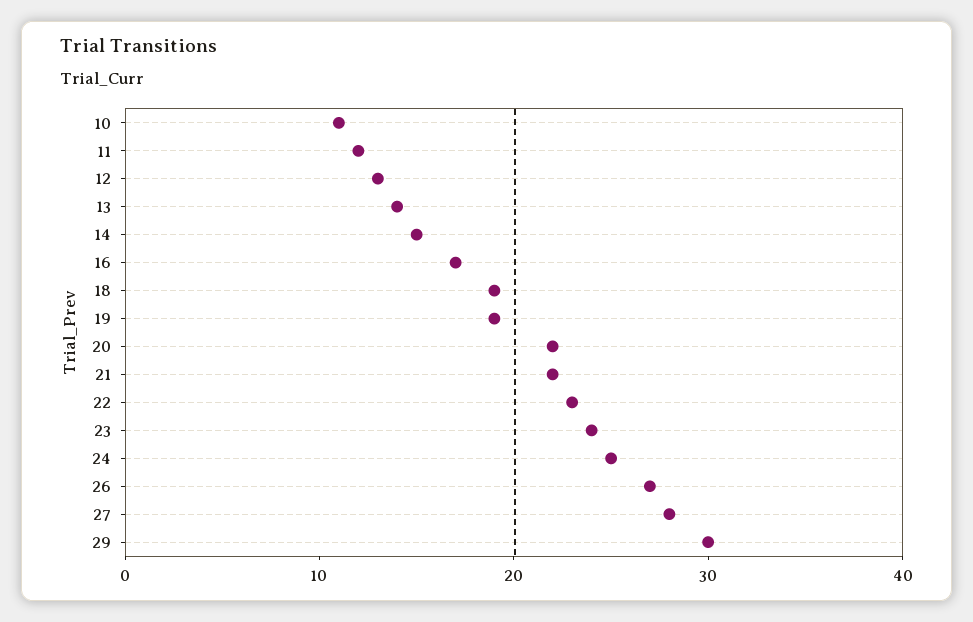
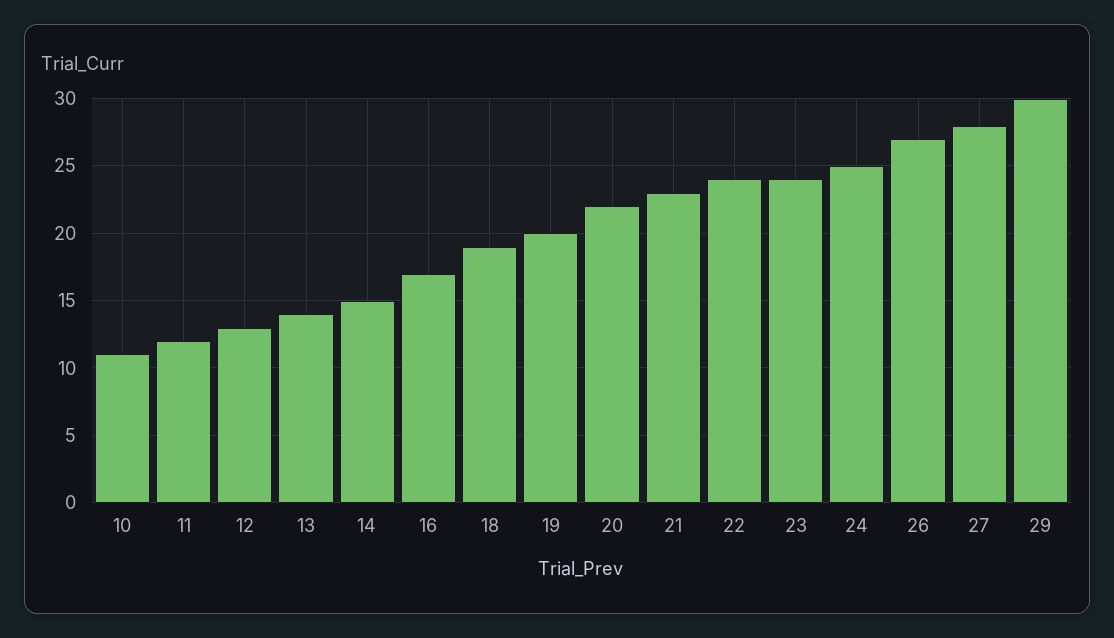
  {
    "10": 11,
    "11": 12,
    "12": 13,
    "13": 14,
    "14": 15,
    "16": 17,
    "18": 19,
-   "19": 19,
+   "19": 20,
    "20": 22,
-   "21": 22,
+   "21": 23,
-   "22": 23,
+   "22": 24,
    "23": 24,
    "24": 25,
    "26": 27,
    "27": 28,
    "29": 30
  }

